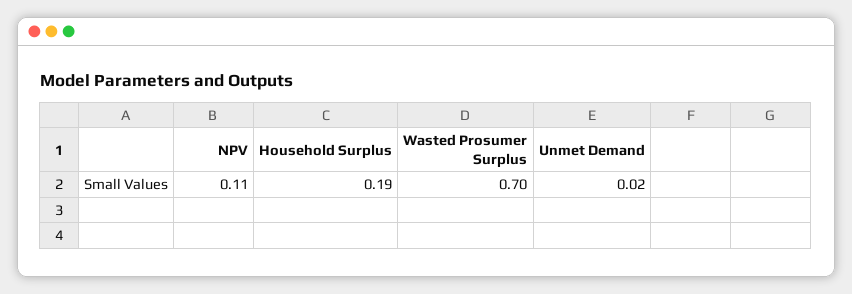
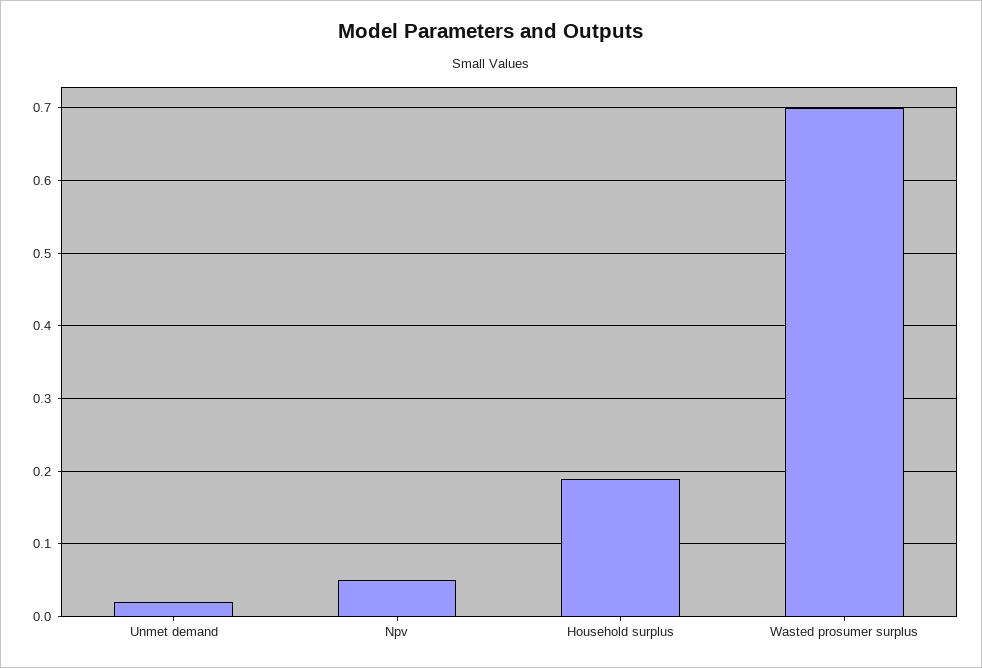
  {
-   "NPV": 0.11,
+   "NPV": 0.05,
    "Household Surplus": 0.19,
    "Wasted Prosumer Surplus": 0.7,
    "Unmet Demand": 0.02
  }

